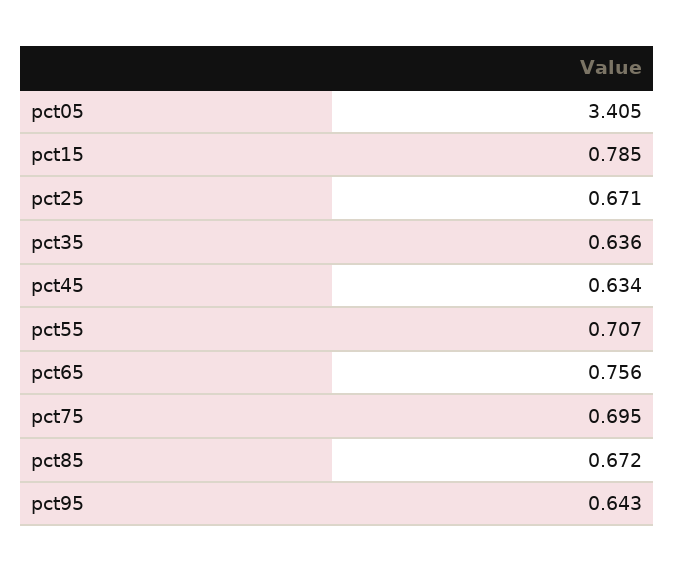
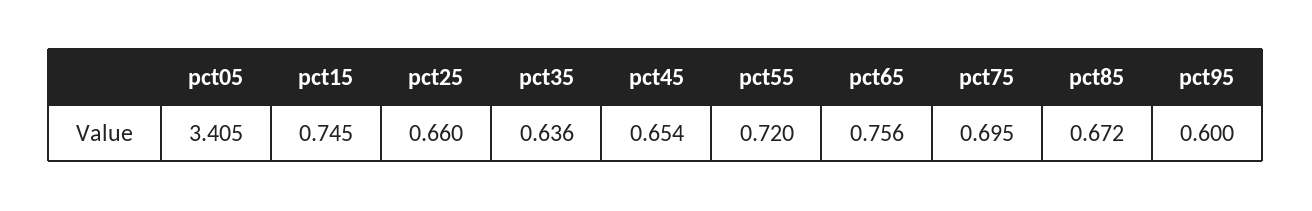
  {
    "pct05": 3.405,
-   "pct15": 0.785,
+   "pct15": 0.745,
-   "pct25": 0.671,
+   "pct25": 0.66,
    "pct35": 0.636,
-   "pct45": 0.634,
+   "pct45": 0.654,
-   "pct55": 0.707,
+   "pct55": 0.72,
    "pct65": 0.756,
    "pct75": 0.695,
    "pct85": 0.672,
-   "pct95": 0.643
+   "pct95": 0.6
  }

